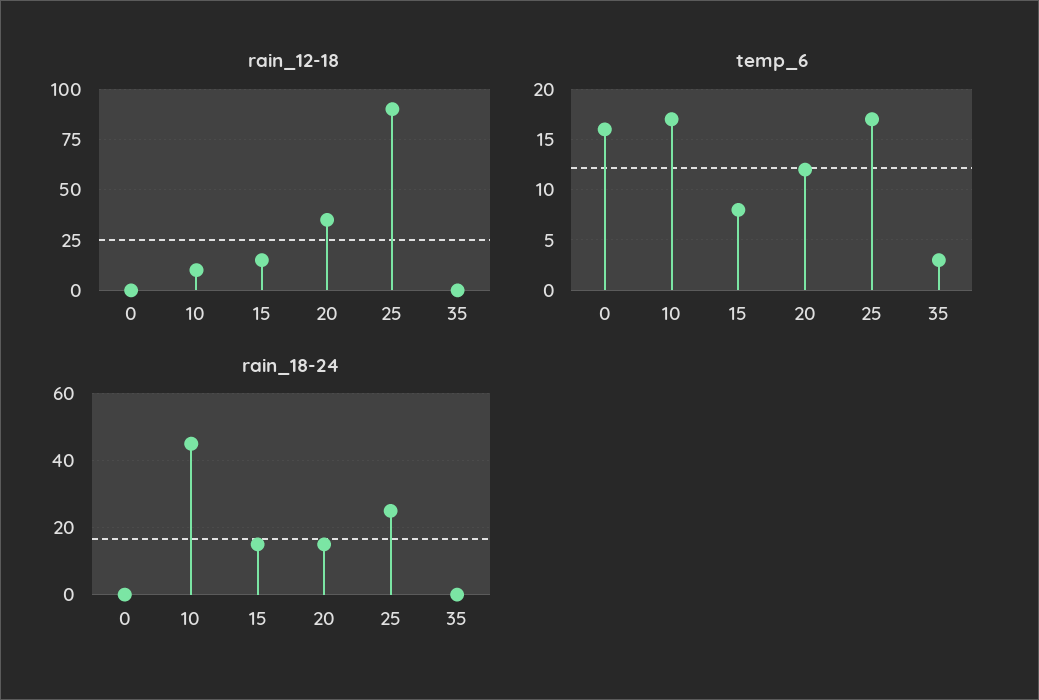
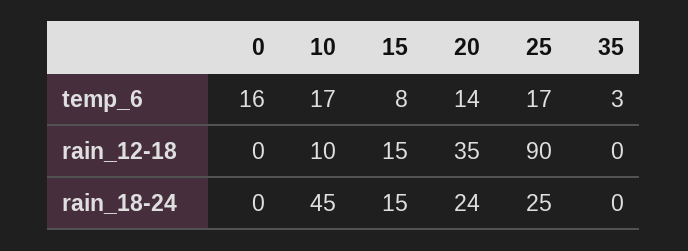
  {
    "rain_12-18": {
      "0": 0,
      "10": 10,
      "15": 15,
      "20": 35,
      "25": 90,
      "35": 0
    },
    "temp_6": {
      "0": 16,
      "10": 17,
      "15": 8,
-     "20": 12,
+     "20": 14,
      "25": 17,
      "35": 3
    },
    "rain_18-24": {
      "0": 0,
      "10": 45,
      "15": 15,
-     "20": 15,
+     "20": 24,
      "25": 25,
      "35": 0
    }
  }

